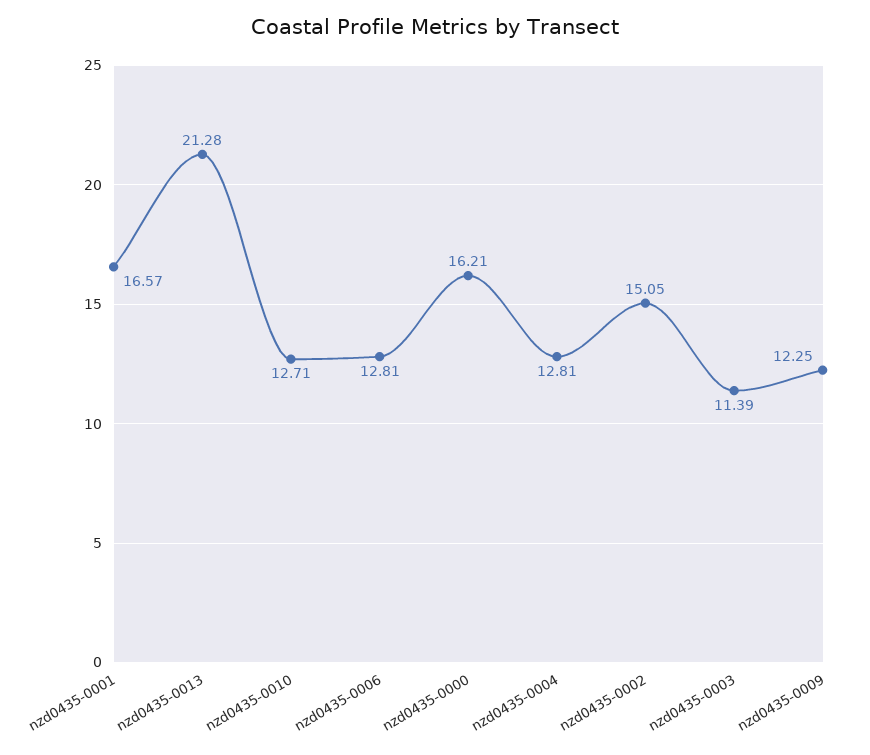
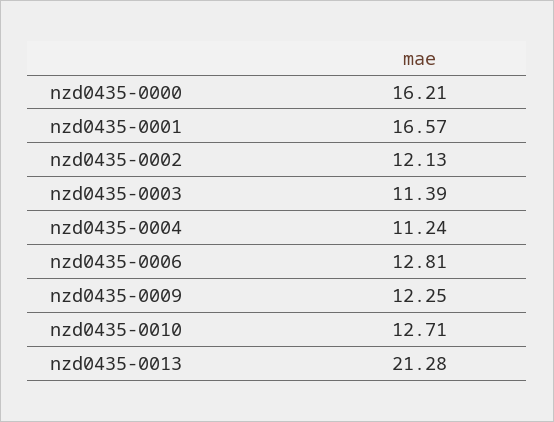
  {
    "nzd0435-0001": 16.57,
    "nzd0435-0013": 21.28,
    "nzd0435-0010": 12.71,
    "nzd0435-0006": 12.81,
    "nzd0435-0000": 16.21,
-   "nzd0435-0004": 12.81,
+   "nzd0435-0004": 11.24,
-   "nzd0435-0002": 15.05,
+   "nzd0435-0002": 12.13,
    "nzd0435-0003": 11.39,
    "nzd0435-0009": 12.25
  }

